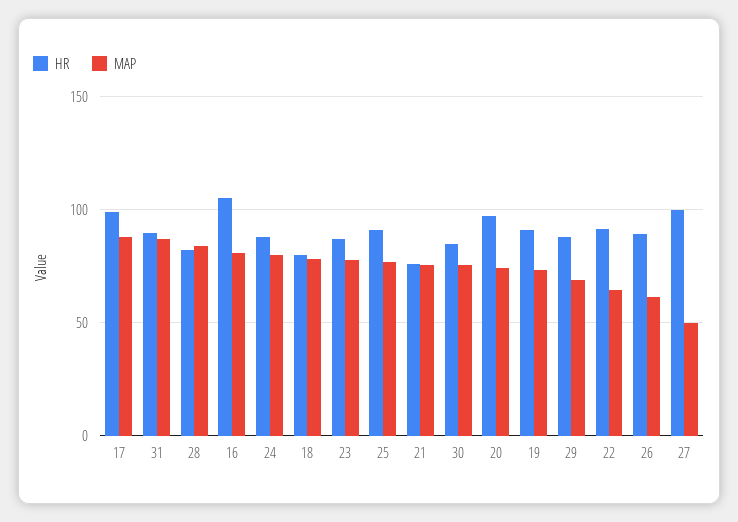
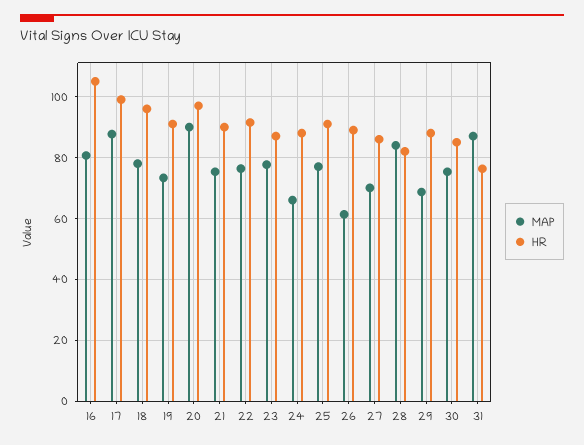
  {
    "HR": {
      "17": 100,
-     "31": 90,
+     "31": 76,
      "28": 82,
      "16": 106,
      "24": 88,
-     "18": 80,
+     "18": 96,
      "23": 88,
      "25": 92,
-     "21": 75,
+     "21": 90,
      "30": 86,
      "20": 98,
      "19": 92,
      "29": 88,
      "22": 92,
      "26": 90,
-     "27": 100
+     "27": 86
    },
    "MAP": {
      "17": 88,
      "31": 88,
      "28": 84,
      "16": 80,
-     "24": 80,
+     "24": 66,
      "18": 78,
      "23": 78,
      "25": 78,
      "21": 76,
      "30": 76,
-     "20": 75,
+     "20": 90,
      "19": 74,
      "29": 68,
-     "22": 65,
+     "22": 76,
      "26": 62,
-     "27": 50
+     "27": 70
    }
  }

